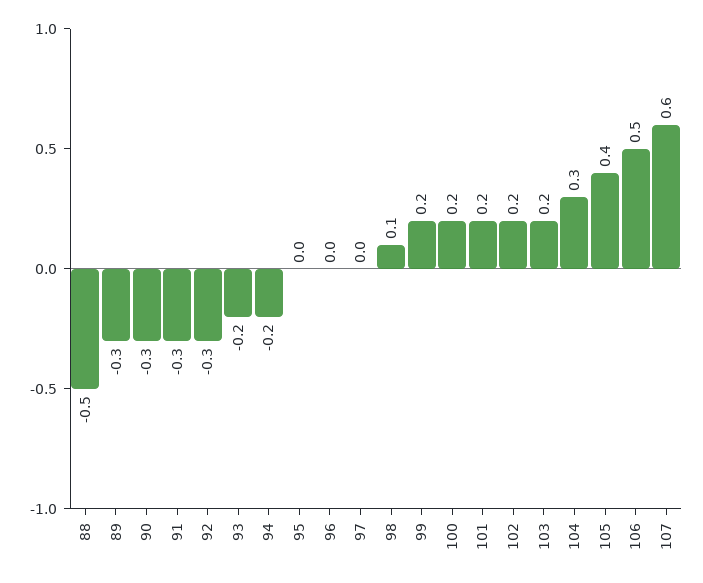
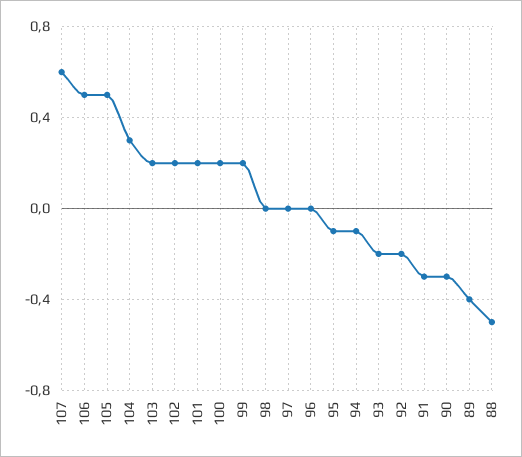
  {
    "88": -0.5,
-   "89": -0.3,
+   "89": -0.4,
    "90": -0.3,
    "91": -0.3,
-   "92": -0.3,
+   "92": -0.2,
    "93": -0.2,
-   "94": -0.2,
+   "94": -0.1,
-   "95": 0,
+   "95": -0.1,
    "96": 0,
    "97": 0,
-   "98": 0.1,
+   "98": 0,
    "99": 0.2,
    "100": 0.2,
    "101": 0.2,
    "102": 0.2,
    "103": 0.2,
    "104": 0.3,
-   "105": 0.4,
+   "105": 0.5,
    "106": 0.5,
    "107": 0.6
  }

